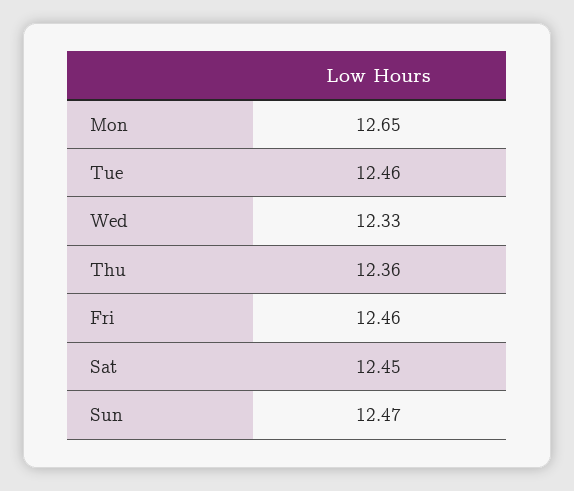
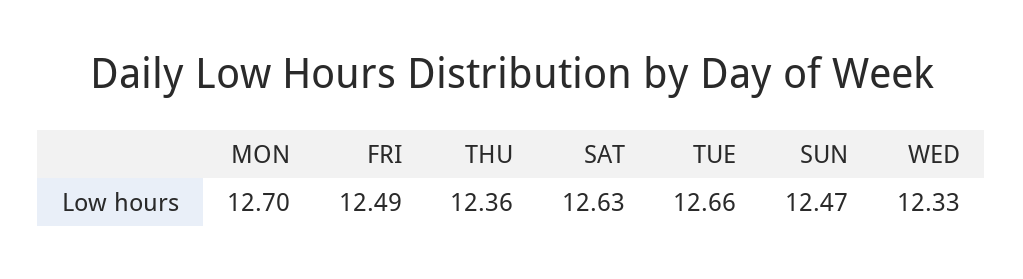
  {
-   "Mon": 12.65,
+   "Mon": 12.7,
-   "Tue": 12.46,
+   "Tue": 12.66,
    "Wed": 12.33,
    "Thu": 12.36,
-   "Fri": 12.46,
+   "Fri": 12.49,
-   "Sat": 12.45,
+   "Sat": 12.63,
    "Sun": 12.47
  }

